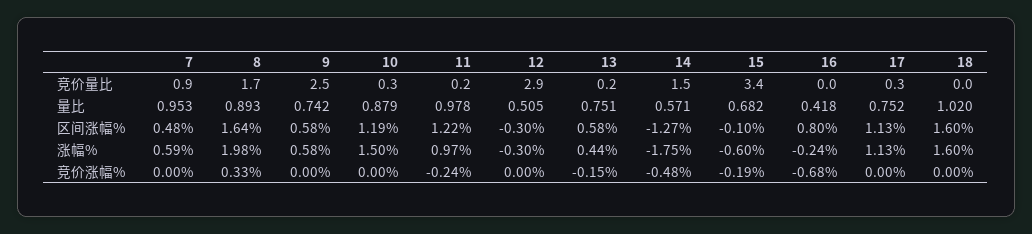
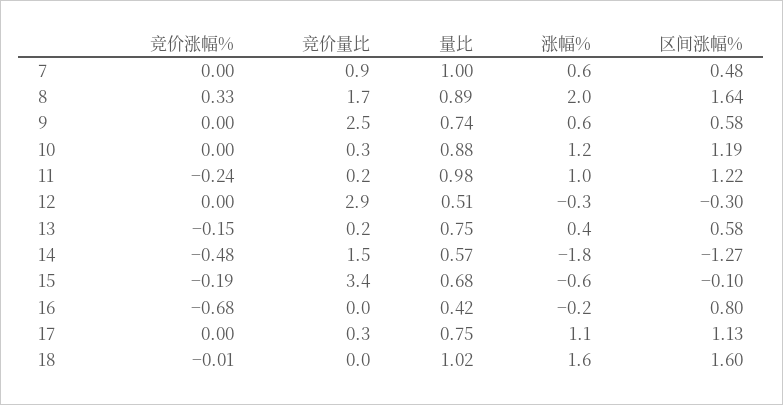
  {
    "7": {
      "竞价量比": 0.9,
-     "量比": 0.953,
+     "量比": 1,
      "区间涨幅%": 0.48,
      "涨幅%": 0.59,
      "竞价涨幅%": 0
    },
    "8": {
      "竞价量比": 1.7,
      "量比": 0.893,
      "区间涨幅%": 1.64,
      "涨幅%": 1.98,
      "竞价涨幅%": 0.33
    },
    "9": {
      "竞价量比": 2.5,
      "量比": 0.742,
      "区间涨幅%": 0.58,
      "涨幅%": 0.58,
      "竞价涨幅%": 0
    },
    "10": {
      "竞价量比": 0.3,
      "量比": 0.879,
      "区间涨幅%": 1.19,
-     "涨幅%": 1.5,
+     "涨幅%": 1.2,
      "竞价涨幅%": 0
    },
    "11": {
      "竞价量比": 0.2,
      "量比": 0.978,
      "区间涨幅%": 1.22,
      "涨幅%": 0.97,
      "竞价涨幅%": -0.24
    },
    "12": {
      "竞价量比": 2.9,
      "量比": 0.505,
      "区间涨幅%": -0.3,
      "涨幅%": -0.3,
      "竞价涨幅%": 0
    },
    "13": {
      "竞价量比": 0.2,
      "量比": 0.751,
      "区间涨幅%": 0.58,
      "涨幅%": 0.44,
      "竞价涨幅%": -0.15
    },
    "14": {
      "竞价量比": 1.5,
      "量比": 0.571,
      "区间涨幅%": -1.27,
      "涨幅%": -1.75,
      "竞价涨幅%": -0.48
    },
    "15": {
      "竞价量比": 3.4,
      "量比": 0.682,
      "区间涨幅%": -0.1,
      "涨幅%": -0.6,
      "竞价涨幅%": -0.19
    },
    "16": {
      "竞价量比": 0,
      "量比": 0.418,
      "区间涨幅%": 0.8,
      "涨幅%": -0.24,
      "竞价涨幅%": -0.68
    },
    "17": {
      "竞价量比": 0.3,
      "量比": 0.752,
      "区间涨幅%": 1.13,
      "涨幅%": 1.13,
      "竞价涨幅%": 0
    },
    "18": {
      "竞价量比": 0,
      "量比": 1.02,
      "区间涨幅%": 1.6,
      "涨幅%": 1.6,
-     "竞价涨幅%": 0
+     "竞价涨幅%": -0.01
    }
  }

